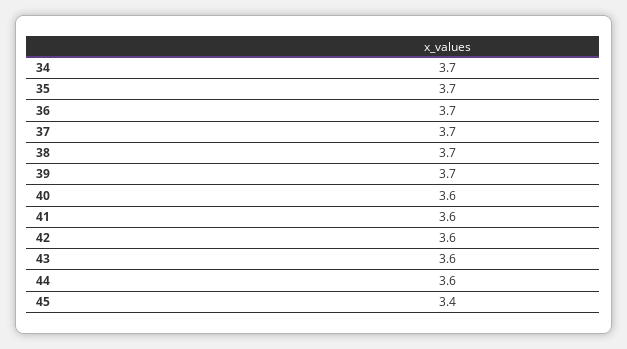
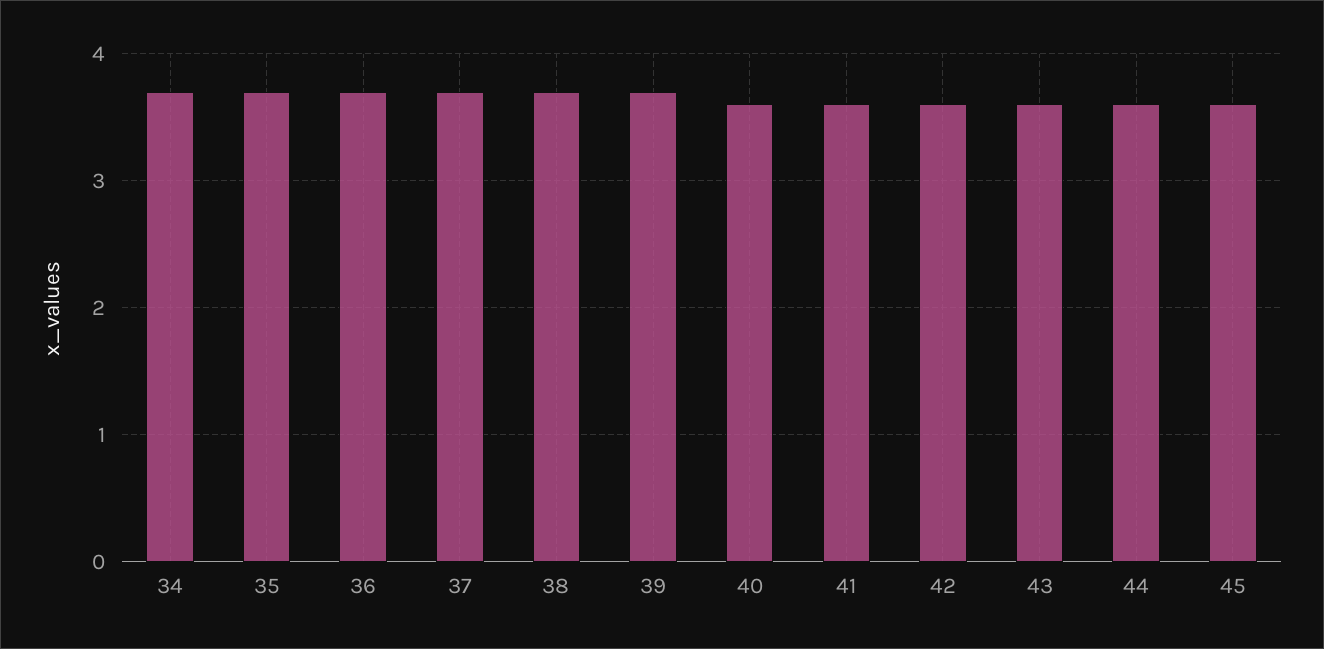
  {
    "34": 3.7,
    "35": 3.7,
    "36": 3.7,
    "37": 3.7,
    "38": 3.7,
    "39": 3.7,
    "40": 3.6,
    "41": 3.6,
    "42": 3.6,
    "43": 3.6,
    "44": 3.6,
-   "45": 3.4
+   "45": 3.6
  }

